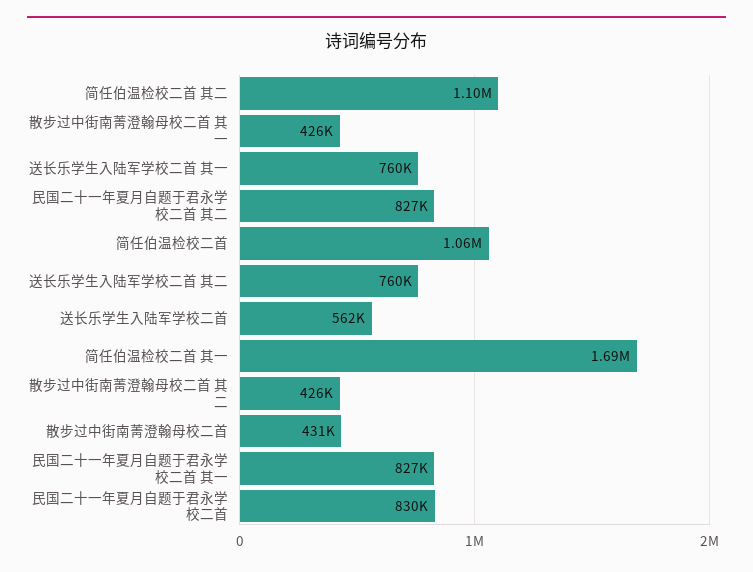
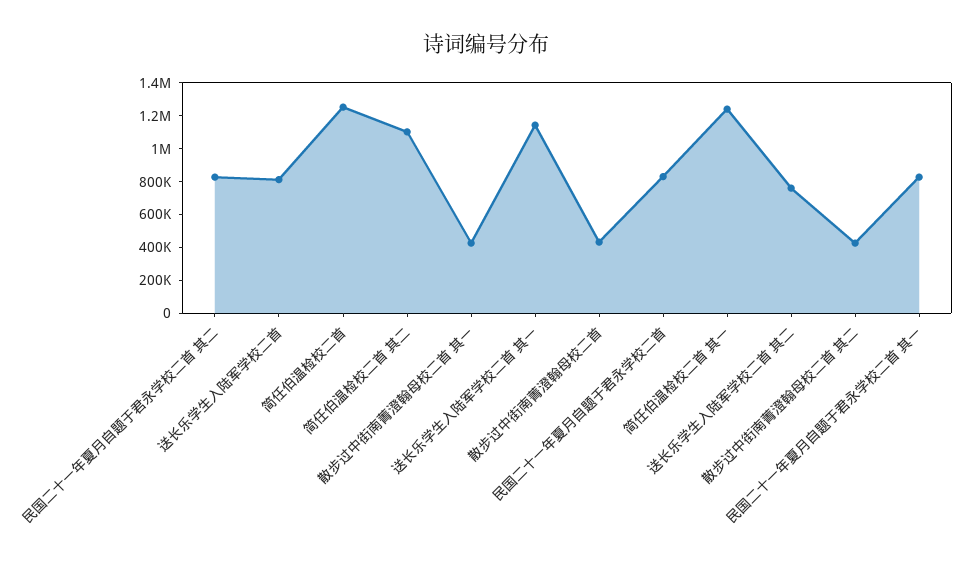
  {
    "简任伯温检校二首 其二": 1100000,
    "散步过中街南菁澄翰母校二首 其一": 426000,
-   "送长乐学生入陆军学校二首 其一": 760000,
+   "送长乐学生入陆军学校二首 其一": 1150000,
    "民国二十一年夏月自题于君永学校二首 其二": 827000,
-   "简任伯温检校二首": 1060000,
+   "简任伯温检校二首": 1250000,
    "送长乐学生入陆军学校二首 其二": 760000,
-   "送长乐学生入陆军学校二首": 562000,
+   "送长乐学生入陆军学校二首": 800000,
-   "简任伯温检校二首 其一": 1690000,
+   "简任伯温检校二首 其一": 1250000,
    "散步过中街南菁澄翰母校二首 其二": 426000,
    "散步过中街南菁澄翰母校二首": 431000,
    "民国二十一年夏月自题于君永学校二首 其一": 827000,
    "民国二十一年夏月自题于君永学校二首": 830000
  }

